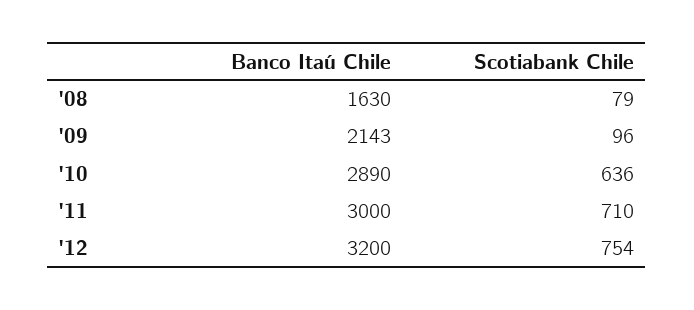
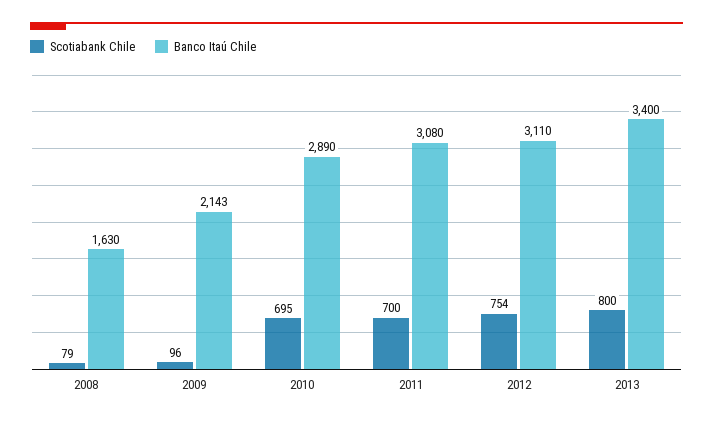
  {
    "Banco Itaú Chile": {
      "'08": 1630,
      "'09": 2143,
      "'10": 2890,
-     "'11": 3000,
+     "'11": 3080,
-     "'12": 3200
+     "'12": 3110,
+     "2013": 3400
    },
    "Scotiabank Chile": {
      "'08": 79,
      "'09": 96,
-     "'10": 636,
+     "'10": 695,
-     "'11": 710,
+     "'11": 700,
-     "'12": 754
+     "'12": 754,
+     "2013": 800
    }
  }

